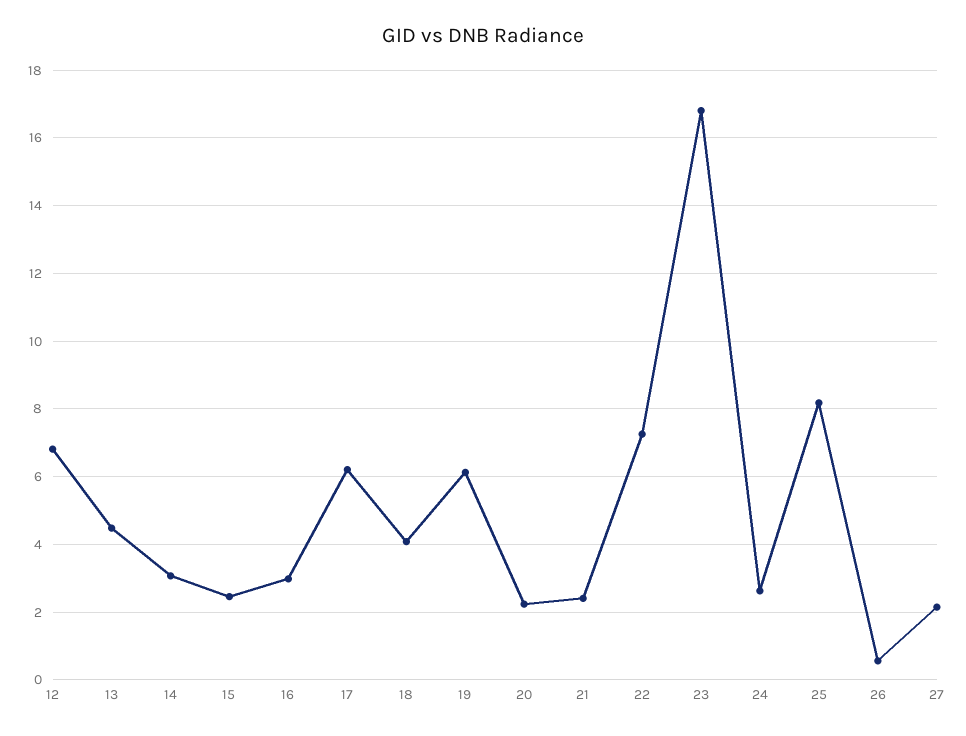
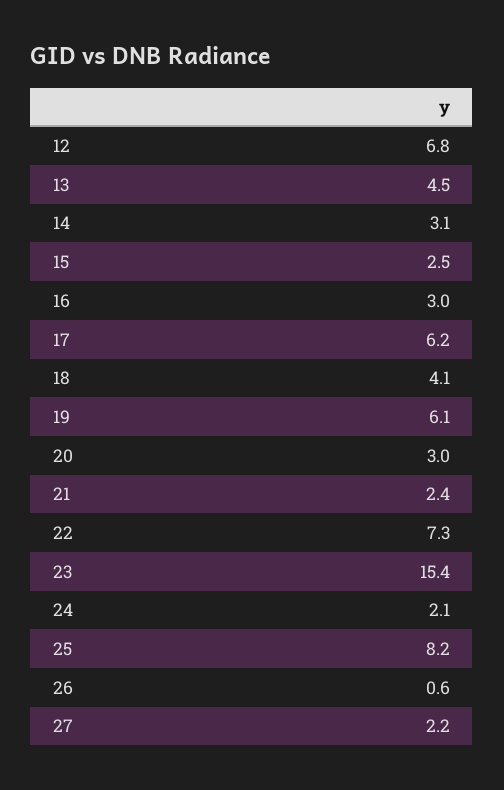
  {
    "12": 6.8,
    "13": 4.5,
    "14": 3.1,
    "15": 2.5,
    "16": 3,
    "17": 6.2,
    "18": 4.1,
    "19": 6.1,
-   "20": 2.2,
+   "20": 3,
    "21": 2.4,
    "22": 7.3,
-   "23": 16.8,
+   "23": 15.4,
-   "24": 2.6,
+   "24": 2.1,
    "25": 8.2,
    "26": 0.6,
    "27": 2.2
  }

